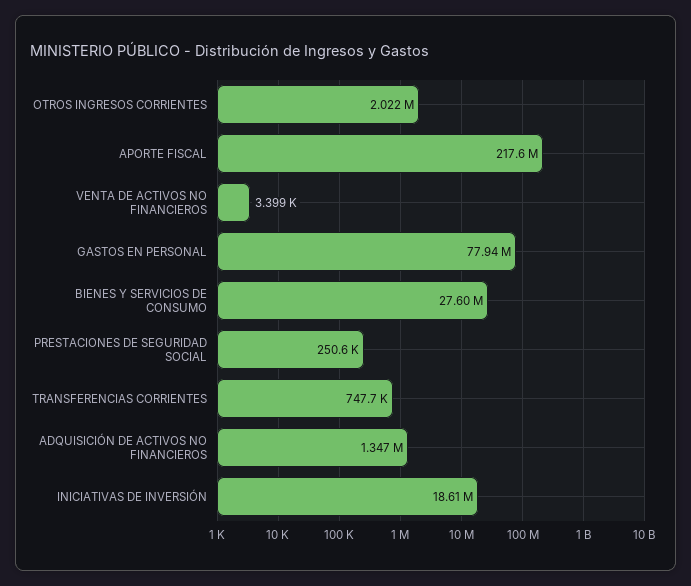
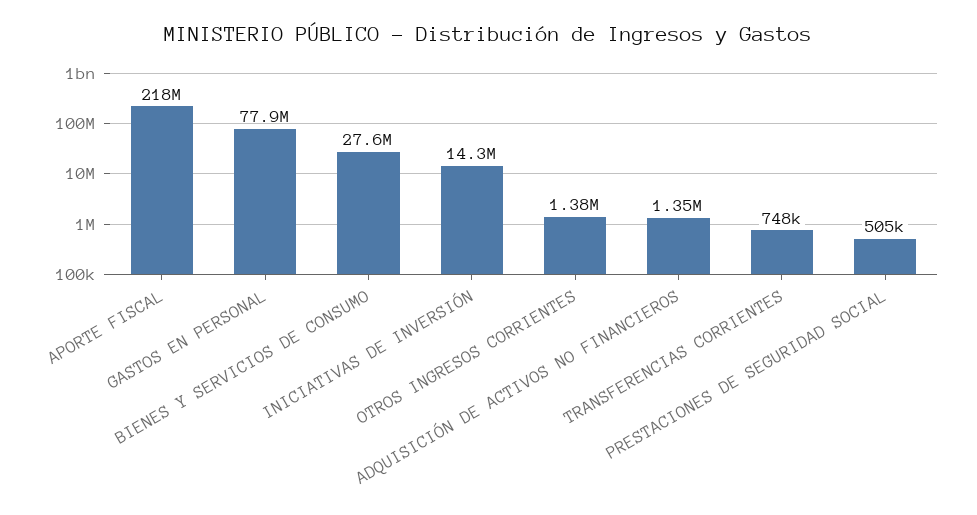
  {
-   "OTROS INGRESOS CORRIENTES": 2022000,
+   "OTROS INGRESOS CORRIENTES": 1380000,
    "APORTE FISCAL": 217600000,
-   "VENTA DE ACTIVOS NO FINANCIEROS": 3399,
    "GASTOS EN PERSONAL": 77940000,
    "BIENES Y SERVICIOS DE CONSUMO": 27600000,
-   "PRESTACIONES DE SEGURIDAD SOCIAL": 250600,
+   "PRESTACIONES DE SEGURIDAD SOCIAL": 505000,
    "TRANSFERENCIAS CORRIENTES": 747700,
    "ADQUISICIÓN DE ACTIVOS NO FINANCIEROS": 1347000,
-   "INICIATIVAS DE INVERSIÓN": 18610000
+   "INICIATIVAS DE INVERSIÓN": 14300000
  }

